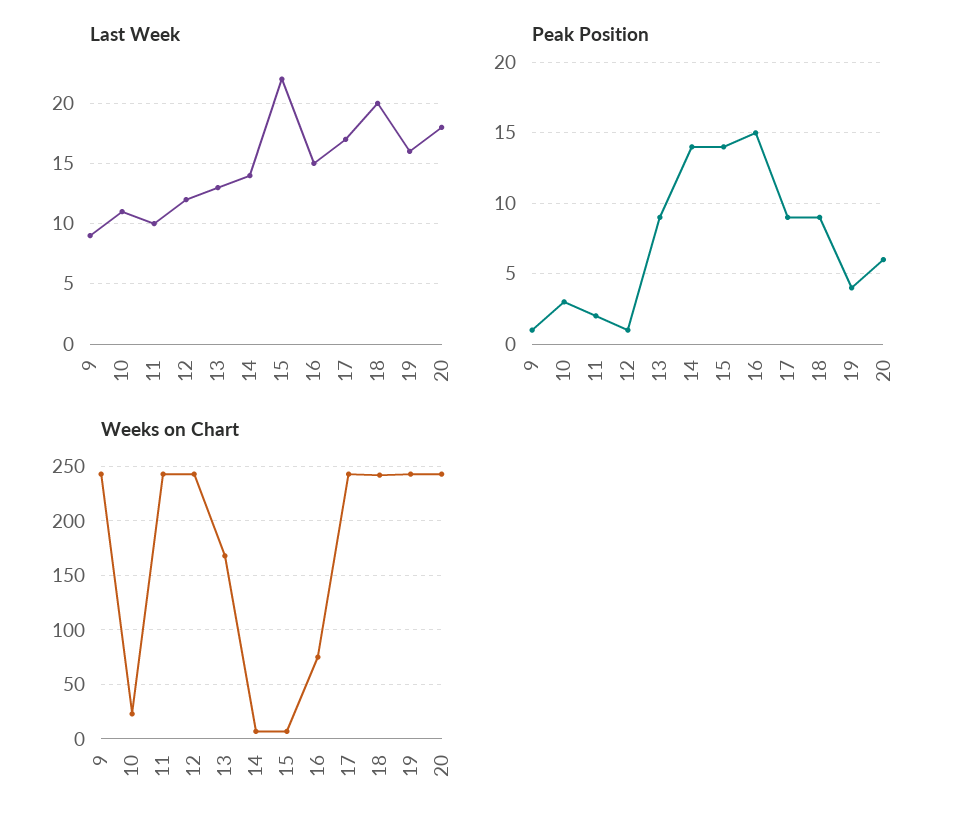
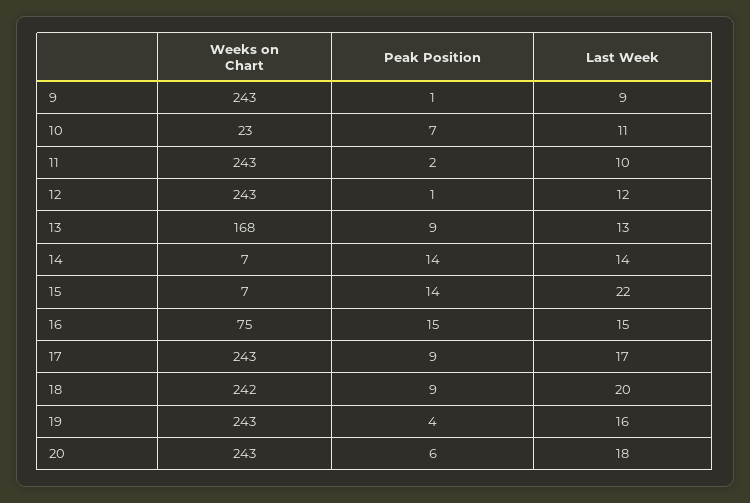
  {
    "Last Week": {
      "9": 9,
      "10": 11,
      "11": 10,
      "12": 12,
      "13": 13,
      "14": 14,
      "15": 22,
      "16": 15,
      "17": 17,
      "18": 20,
      "19": 16,
      "20": 18
    },
    "Peak Position": {
      "9": 1,
-     "10": 3,
+     "10": 7,
      "11": 2,
      "12": 1,
      "13": 9,
      "14": 14,
      "15": 14,
      "16": 15,
      "17": 9,
      "18": 9,
      "19": 4,
      "20": 6
    },
    "Weeks on Chart": {
      "9": 243,
      "10": 23,
      "11": 243,
      "12": 243,
      "13": 168,
      "14": 7,
      "15": 7,
      "16": 75,
      "17": 243,
      "18": 242,
      "19": 243,
      "20": 243
    }
  }

